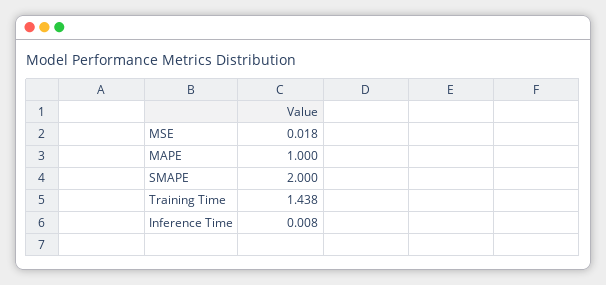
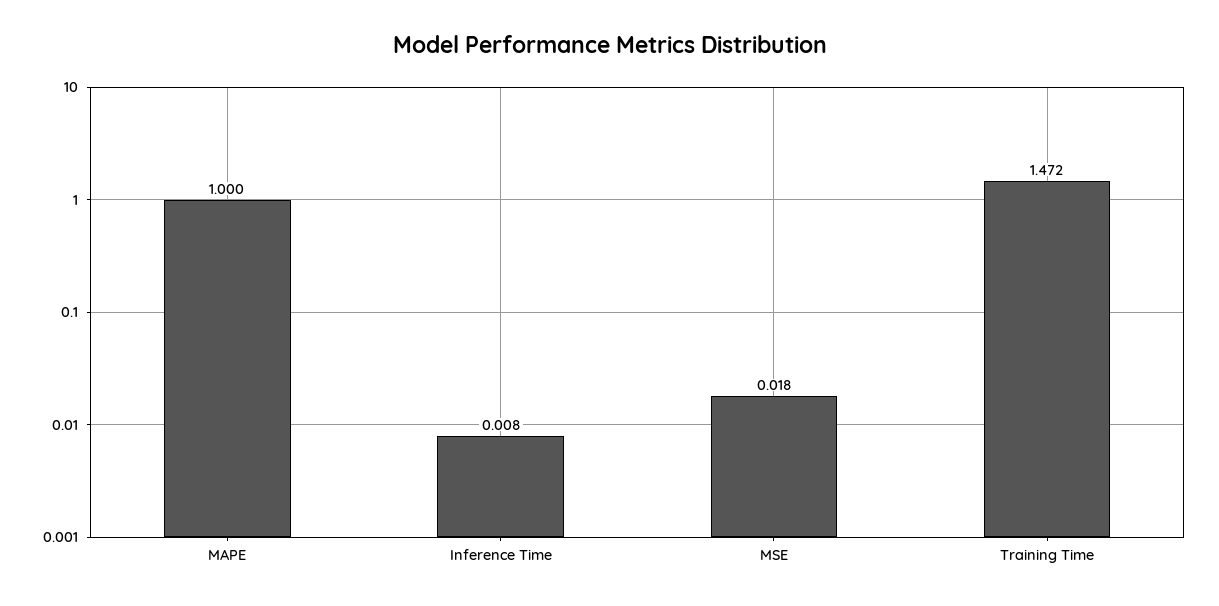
  {
    "MSE": 0.018,
    "MAPE": 1,
-   "SMAPE": 2,
-   "Training Time": 1.438,
+   "Training Time": 1.472,
    "Inference Time": 0.008
  }

